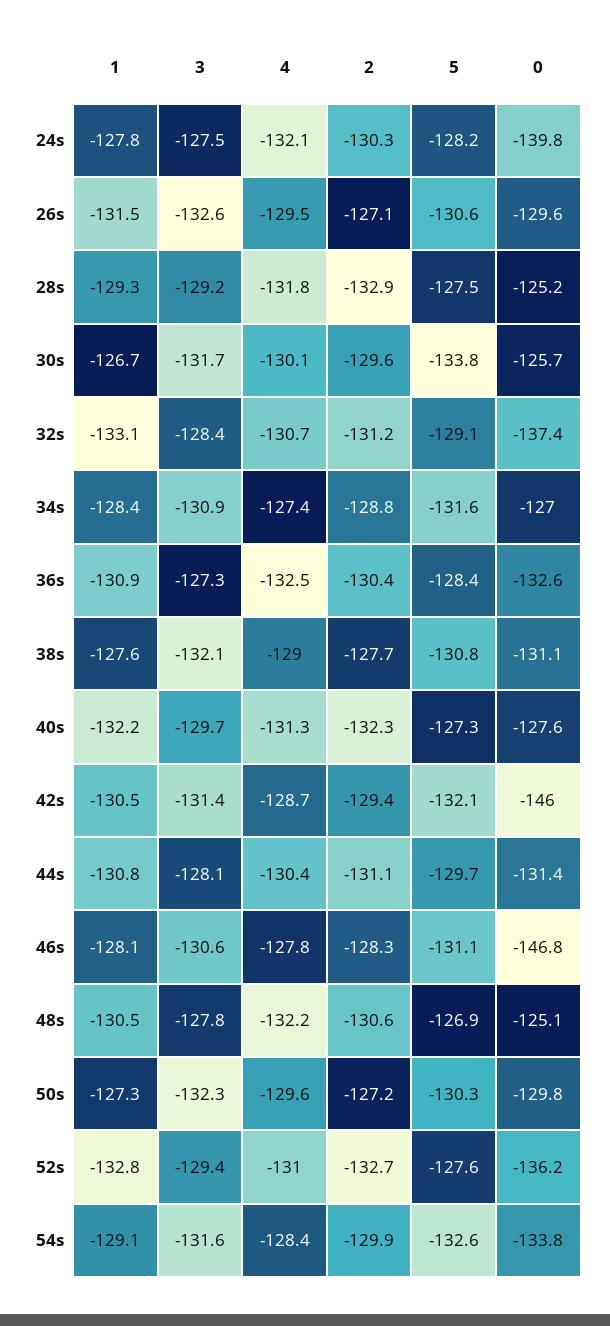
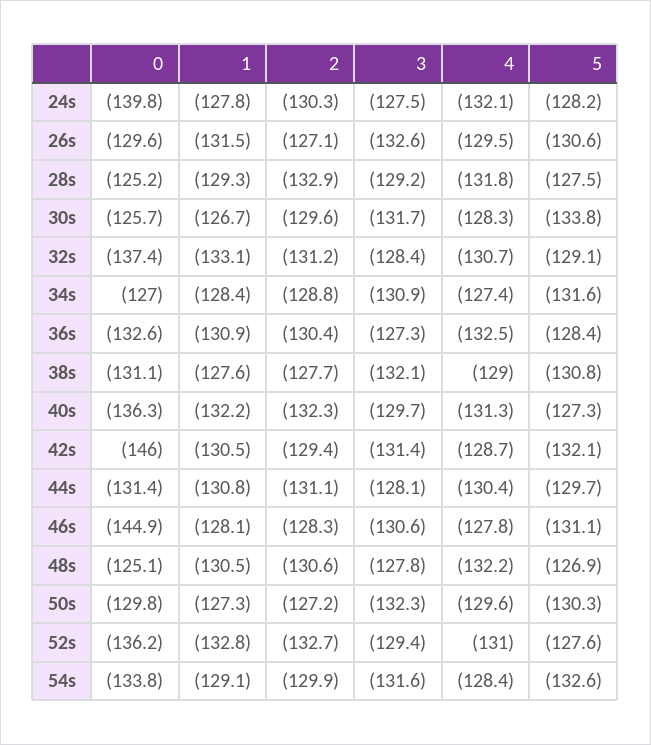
  {
    "1": {
      "24s": -127.8,
      "26s": -131.5,
      "28s": -129.3,
      "30s": -126.7,
      "32s": -133.1,
      "34s": -128.4,
      "36s": -130.9,
      "38s": -127.6,
      "40s": -132.2,
      "42s": -130.5,
      "44s": -130.8,
      "46s": -128.1,
      "48s": -130.5,
      "50s": -127.3,
      "52s": -132.8,
      "54s": -129.1
    },
    "3": {
      "24s": -127.5,
      "26s": -132.6,
      "28s": -129.2,
      "30s": -131.7,
      "32s": -128.4,
      "34s": -130.9,
      "36s": -127.3,
      "38s": -132.1,
      "40s": -129.7,
      "42s": -131.4,
      "44s": -128.1,
      "46s": -130.6,
      "48s": -127.8,
      "50s": -132.3,
      "52s": -129.4,
      "54s": -131.6
    },
    "4": {
      "24s": -132.1,
      "26s": -129.5,
      "28s": -131.8,
-     "30s": -130.1,
+     "30s": -128.3,
      "32s": -130.7,
      "34s": -127.4,
      "36s": -132.5,
      "38s": -129,
      "40s": -131.3,
      "42s": -128.7,
      "44s": -130.4,
      "46s": -127.8,
      "48s": -132.2,
      "50s": -129.6,
      "52s": -131,
      "54s": -128.4
    },
    "2": {
      "24s": -130.3,
      "26s": -127.1,
      "28s": -132.9,
      "30s": -129.6,
      "32s": -131.2,
      "34s": -128.8,
      "36s": -130.4,
      "38s": -127.7,
      "40s": -132.3,
      "42s": -129.4,
      "44s": -131.1,
      "46s": -128.3,
      "48s": -130.6,
      "50s": -127.2,
      "52s": -132.7,
      "54s": -129.9
    },
    "5": {
      "24s": -128.2,
      "26s": -130.6,
      "28s": -127.5,
      "30s": -133.8,
      "32s": -129.1,
      "34s": -131.6,
      "36s": -128.4,
      "38s": -130.8,
      "40s": -127.3,
      "42s": -132.1,
      "44s": -129.7,
      "46s": -131.1,
      "48s": -126.9,
      "50s": -130.3,
      "52s": -127.6,
      "54s": -132.6
    },
    "0": {
      "24s": -139.8,
      "26s": -129.6,
      "28s": -125.2,
      "30s": -125.7,
      "32s": -137.4,
      "34s": -127,
      "36s": -132.6,
      "38s": -131.1,
-     "40s": -127.6,
+     "40s": -136.3,
      "42s": -146,
      "44s": -131.4,
-     "46s": -146.8,
+     "46s": -144.9,
      "48s": -125.1,
      "50s": -129.8,
      "52s": -136.2,
      "54s": -133.8
    }
  }

